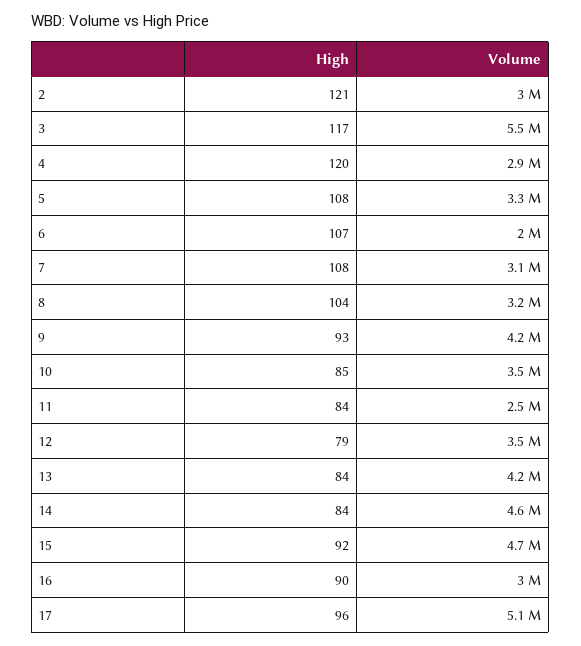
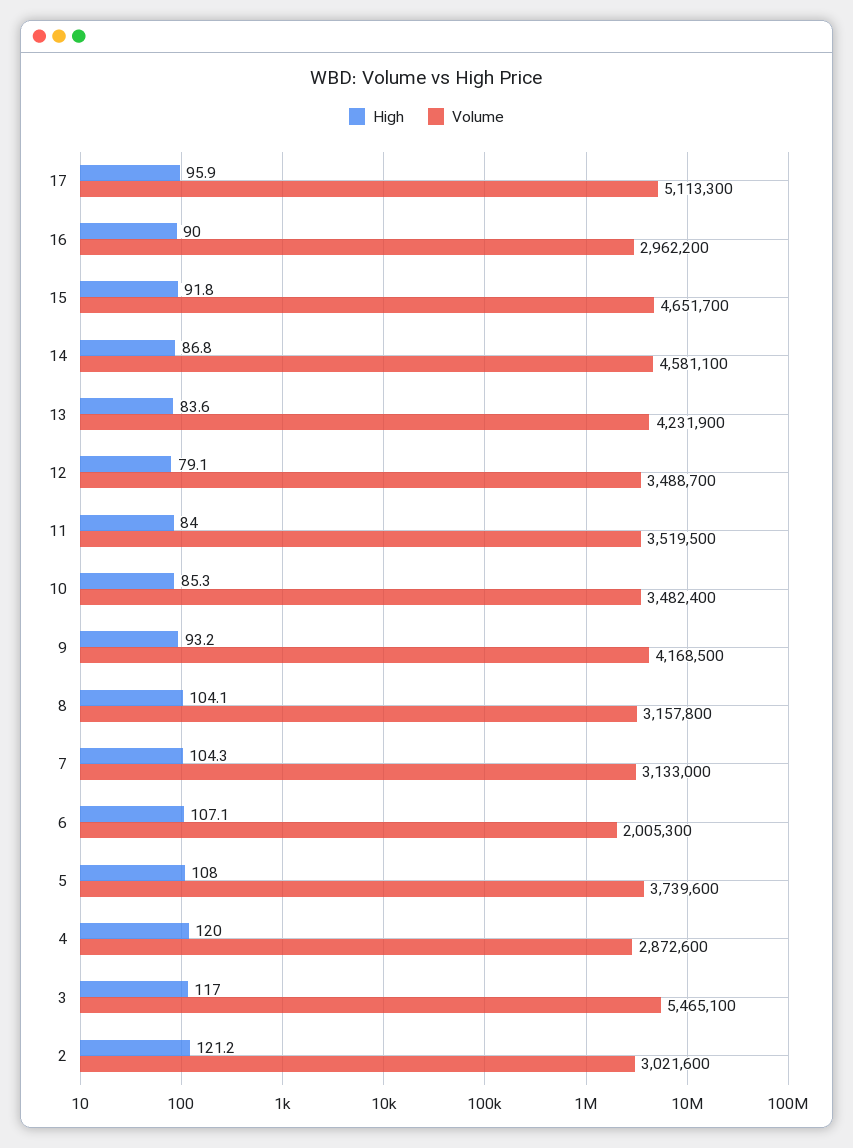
  {
    "High": {
      "2": 121.2,
      "3": 117,
      "4": 120,
      "5": 108,
      "6": 107.1,
-     "7": 108,
+     "7": 104.3,
      "8": 104.1,
      "9": 93.2,
      "10": 85.3,
      "11": 84,
      "12": 79.1,
      "13": 83.6,
-     "14": 84,
+     "14": 86.8,
      "15": 91.8,
      "16": 90,
      "17": 95.9
    },
    "Volume": {
      "2": 3021600,
      "3": 5465100,
      "4": 2872600,
-     "5": 3300000,
+     "5": 3739600,
      "6": 2005300,
      "7": 3133000,
      "8": 3157800,
      "9": 4168500,
      "10": 3482400,
-     "11": 2500000,
+     "11": 3519500,
      "12": 3488700,
      "13": 4231900,
      "14": 4581100,
      "15": 4651700,
      "16": 2962200,
      "17": 5113300
    }
  }

